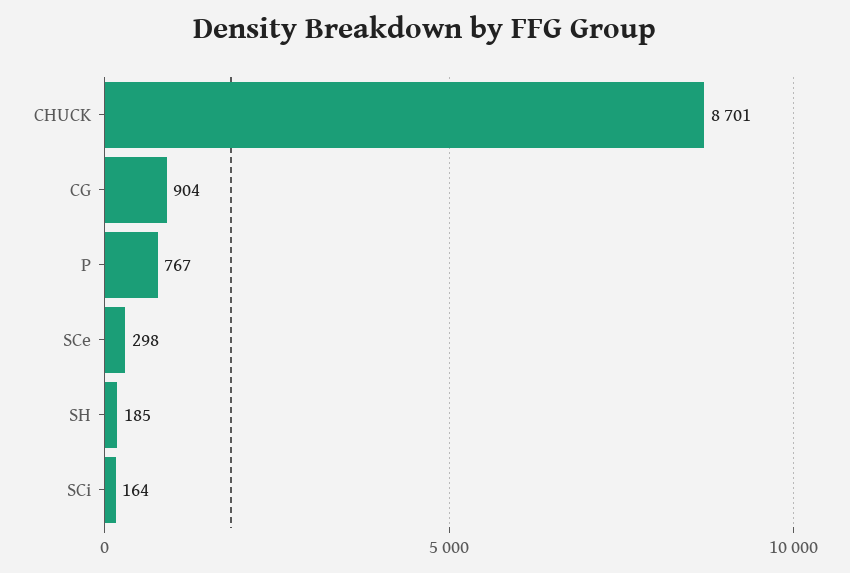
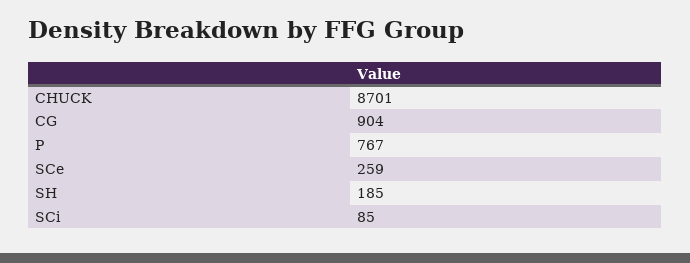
  {
    "CHUCK": 8701,
    "CG": 904,
    "P": 767,
-   "SCe": 298,
+   "SCe": 259,
    "SH": 185,
-   "SCi": 164
+   "SCi": 85
  }

